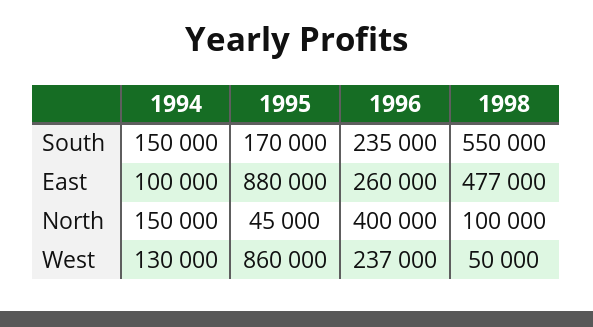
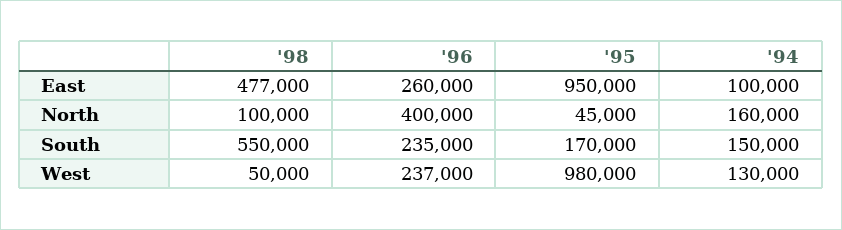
  {
    "1994": {
      "South": 150000,
      "East": 100000,
-     "North": 150000,
+     "North": 160000,
      "West": 130000
    },
    "1995": {
      "South": 170000,
-     "East": 880000,
+     "East": 950000,
      "North": 45000,
-     "West": 860000
+     "West": 980000
    },
    "1996": {
      "South": 235000,
      "East": 260000,
      "North": 400000,
      "West": 237000
    },
    "1998": {
      "South": 550000,
      "East": 477000,
      "North": 100000,
      "West": 50000
    }
  }

